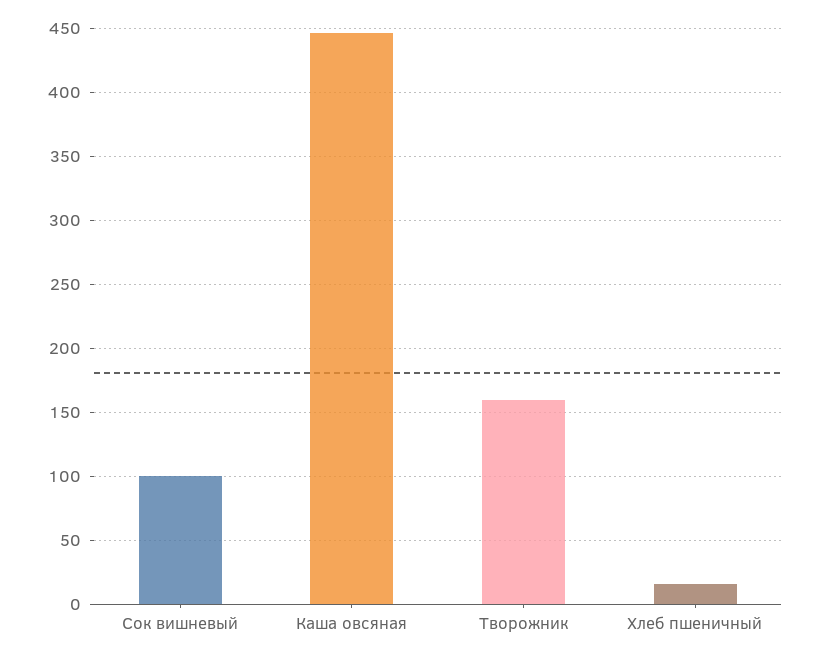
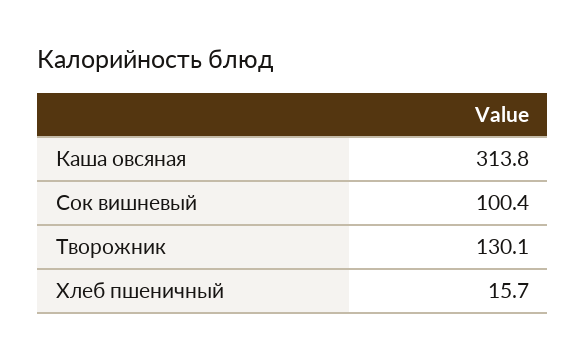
  {
    "Сок вишневый": 100.4,
-   "Каша овсяная": 445,
+   "Каша овсяная": 313.8,
-   "Творожник": 160,
+   "Творожник": 130.1,
    "Хлеб пшеничный": 15.7
  }

